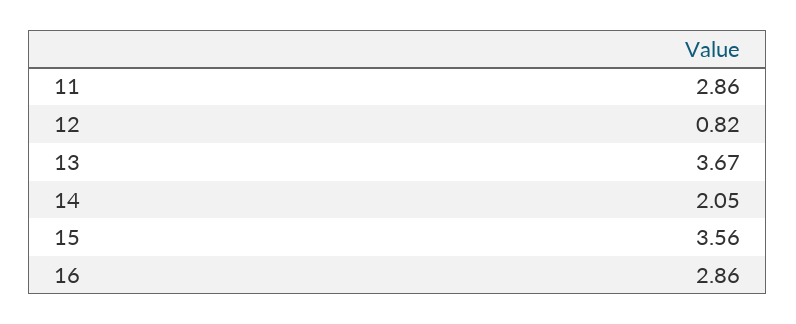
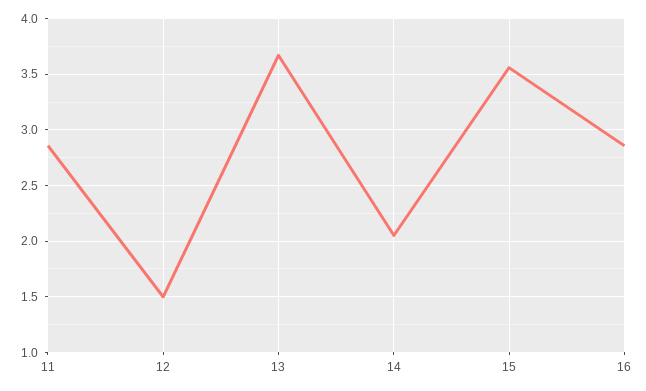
  {
    "11": 2.86,
-   "12": 0.82,
+   "12": 1.5,
    "13": 3.67,
    "14": 2.05,
    "15": 3.56,
    "16": 2.86
  }

